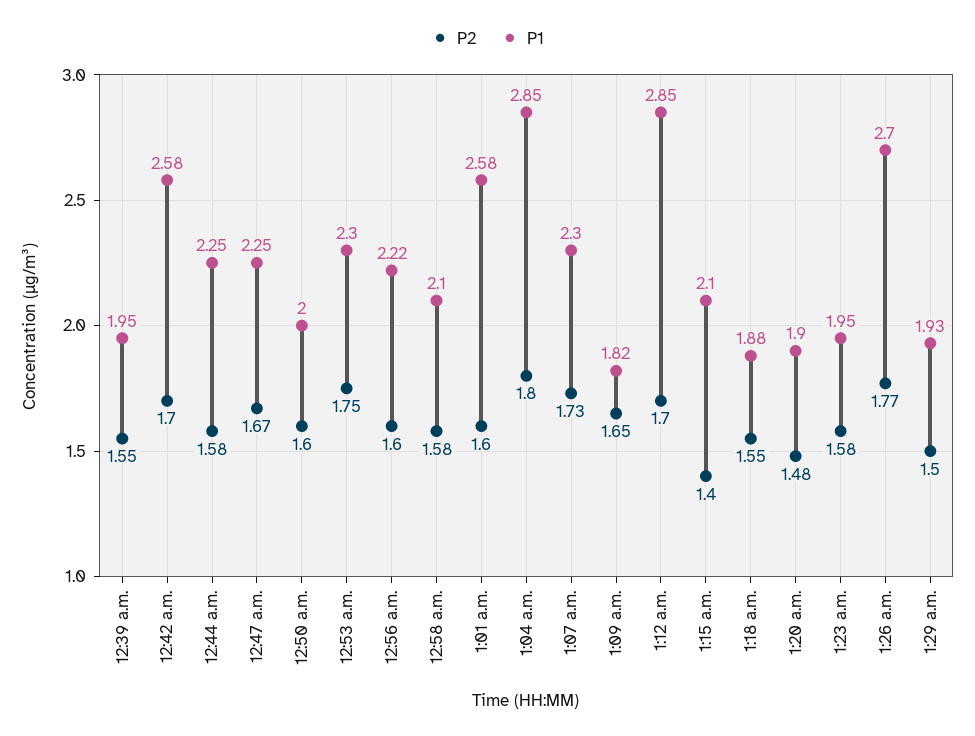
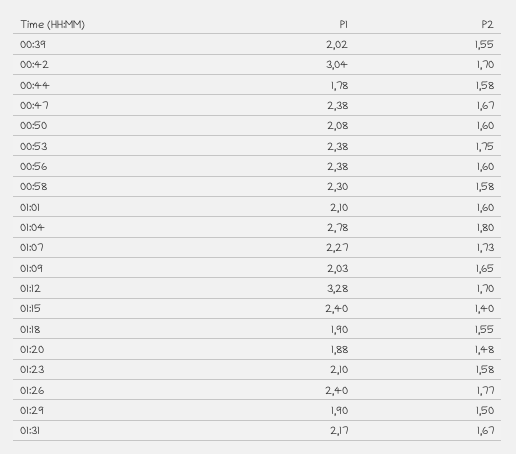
  {
    "P2": {
      "12:39 a.m.": 1.55,
      "12:42 a.m.": 1.7,
      "12:44 a.m.": 1.58,
      "12:47 a.m.": 1.67,
      "12:50 a.m.": 1.6,
      "12:53 a.m.": 1.75,
      "12:56 a.m.": 1.6,
      "12:58 a.m.": 1.58,
      "1:01 a.m.": 1.6,
      "1:04 a.m.": 1.8,
      "1:07 a.m.": 1.73,
      "1:09 a.m.": 1.65,
      "1:12 a.m.": 1.7,
      "1:15 a.m.": 1.4,
      "1:18 a.m.": 1.55,
      "1:20 a.m.": 1.48,
      "1:23 a.m.": 1.58,
      "1:26 a.m.": 1.77,
-     "1:29 a.m.": 1.5
+     "1:29 a.m.": 1.5,
+     "01:31": 1.67
    },
    "P1": {
-     "12:39 a.m.": 1.95,
+     "12:39 a.m.": 2.02,
-     "12:42 a.m.": 2.58,
+     "12:42 a.m.": 3.04,
-     "12:44 a.m.": 2.25,
+     "12:44 a.m.": 1.78,
-     "12:47 a.m.": 2.25,
+     "12:47 a.m.": 2.38,
-     "12:50 a.m.": 2,
+     "12:50 a.m.": 2.08,
-     "12:53 a.m.": 2.3,
+     "12:53 a.m.": 2.38,
-     "12:56 a.m.": 2.22,
+     "12:56 a.m.": 2.38,
-     "12:58 a.m.": 2.1,
+     "12:58 a.m.": 2.3,
-     "1:01 a.m.": 2.58,
+     "1:01 a.m.": 2.1,
-     "1:04 a.m.": 2.85,
+     "1:04 a.m.": 2.78,
-     "1:07 a.m.": 2.3,
+     "1:07 a.m.": 2.27,
-     "1:09 a.m.": 1.82,
+     "1:09 a.m.": 2.03,
-     "1:12 a.m.": 2.85,
+     "1:12 a.m.": 3.28,
-     "1:15 a.m.": 2.1,
+     "1:15 a.m.": 2.4,
-     "1:18 a.m.": 1.88,
+     "1:18 a.m.": 1.9,
-     "1:20 a.m.": 1.9,
+     "1:20 a.m.": 1.88,
-     "1:23 a.m.": 1.95,
+     "1:23 a.m.": 2.1,
-     "1:26 a.m.": 2.7,
+     "1:26 a.m.": 2.4,
-     "1:29 a.m.": 1.93
+     "1:29 a.m.": 1.9,
+     "01:31": 2.17
    }
  }

